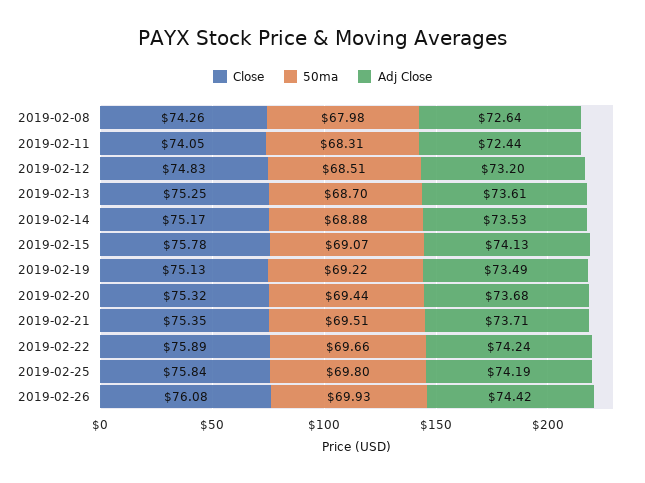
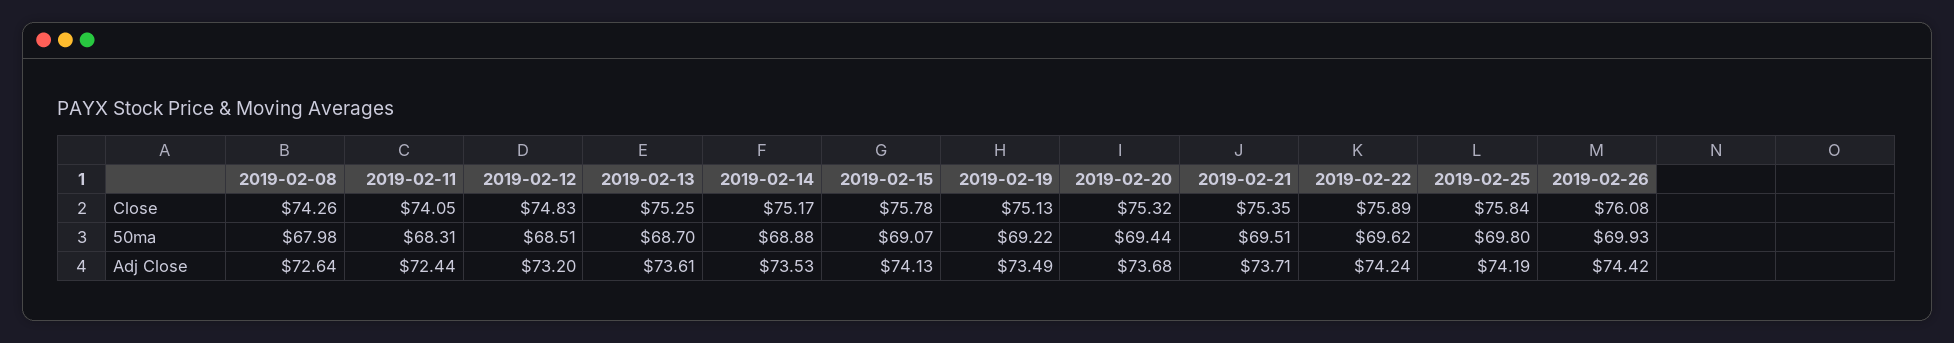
  {
    "Close": {
      "2019-02-08": 74.26,
      "2019-02-11": 74.05,
      "2019-02-12": 74.83,
      "2019-02-13": 75.25,
      "2019-02-14": 75.17,
      "2019-02-15": 75.78,
      "2019-02-19": 75.13,
      "2019-02-20": 75.32,
      "2019-02-21": 75.35,
      "2019-02-22": 75.89,
      "2019-02-25": 75.84,
      "2019-02-26": 76.08
    },
    "50ma": {
      "2019-02-08": 67.98,
      "2019-02-11": 68.31,
      "2019-02-12": 68.51,
      "2019-02-13": 68.7,
      "2019-02-14": 68.88,
      "2019-02-15": 69.07,
      "2019-02-19": 69.22,
      "2019-02-20": 69.44,
      "2019-02-21": 69.51,
-     "2019-02-22": 69.66,
+     "2019-02-22": 69.62,
      "2019-02-25": 69.8,
      "2019-02-26": 69.93
    },
    "Adj Close": {
      "2019-02-08": 72.64,
      "2019-02-11": 72.44,
      "2019-02-12": 73.2,
      "2019-02-13": 73.61,
      "2019-02-14": 73.53,
      "2019-02-15": 74.13,
      "2019-02-19": 73.49,
      "2019-02-20": 73.68,
      "2019-02-21": 73.71,
      "2019-02-22": 74.24,
      "2019-02-25": 74.19,
      "2019-02-26": 74.42
    }
  }

